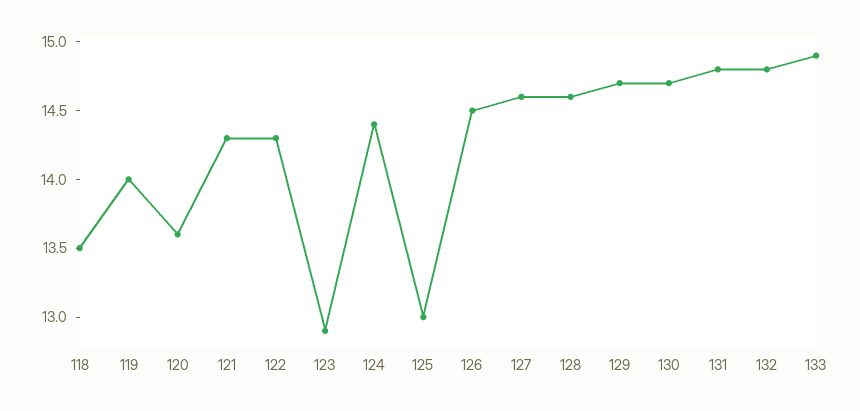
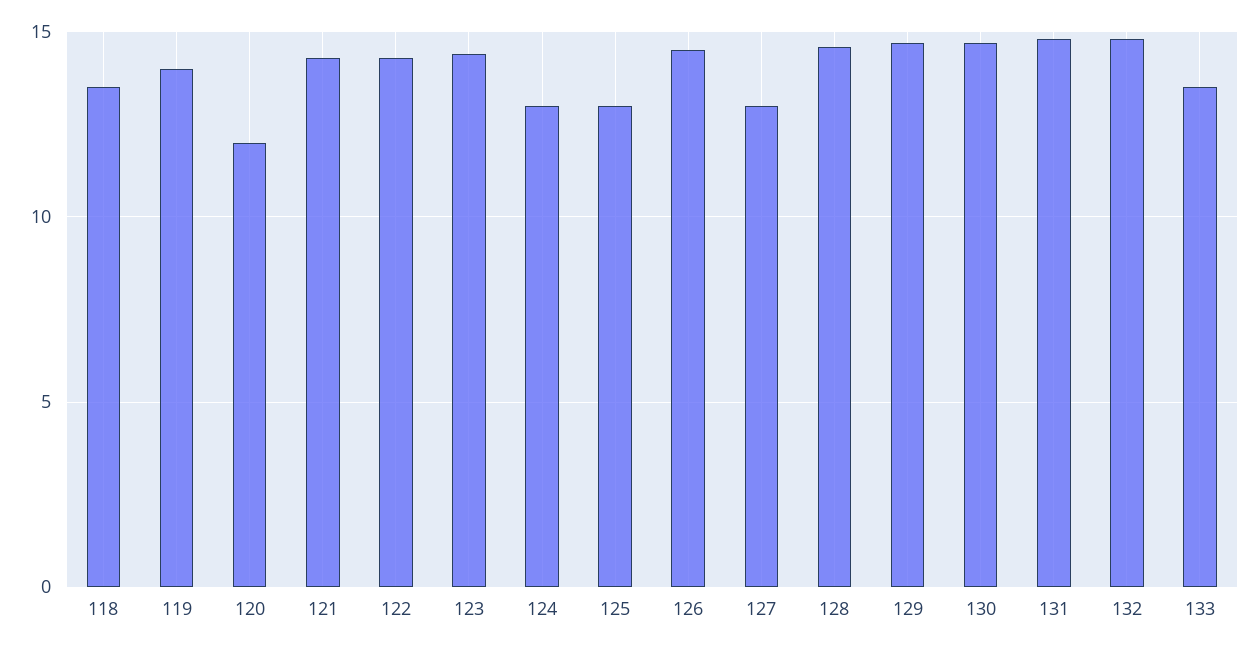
  {
    "118": 13.5,
    "119": 14,
-   "120": 13.6,
+   "120": 12,
    "121": 14.3,
    "122": 14.3,
-   "123": 12.9,
+   "123": 14.5,
-   "124": 14.4,
+   "124": 13,
    "125": 13,
    "126": 14.5,
-   "127": 14.6,
+   "127": 13,
    "128": 14.6,
    "129": 14.7,
    "130": 14.7,
    "131": 14.8,
    "132": 14.8,
-   "133": 14.9
+   "133": 13.5
  }

